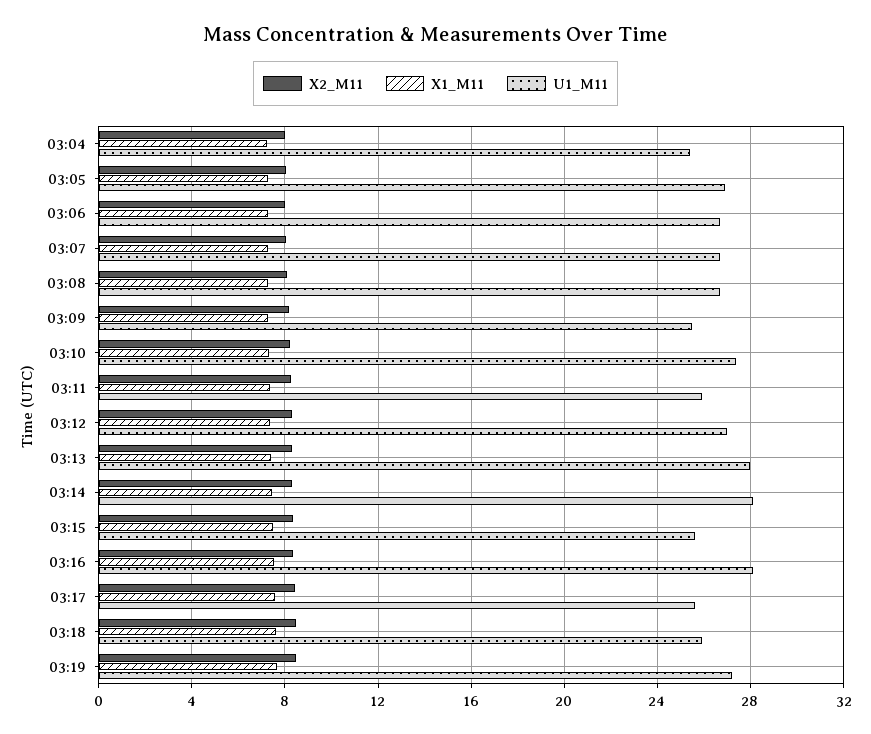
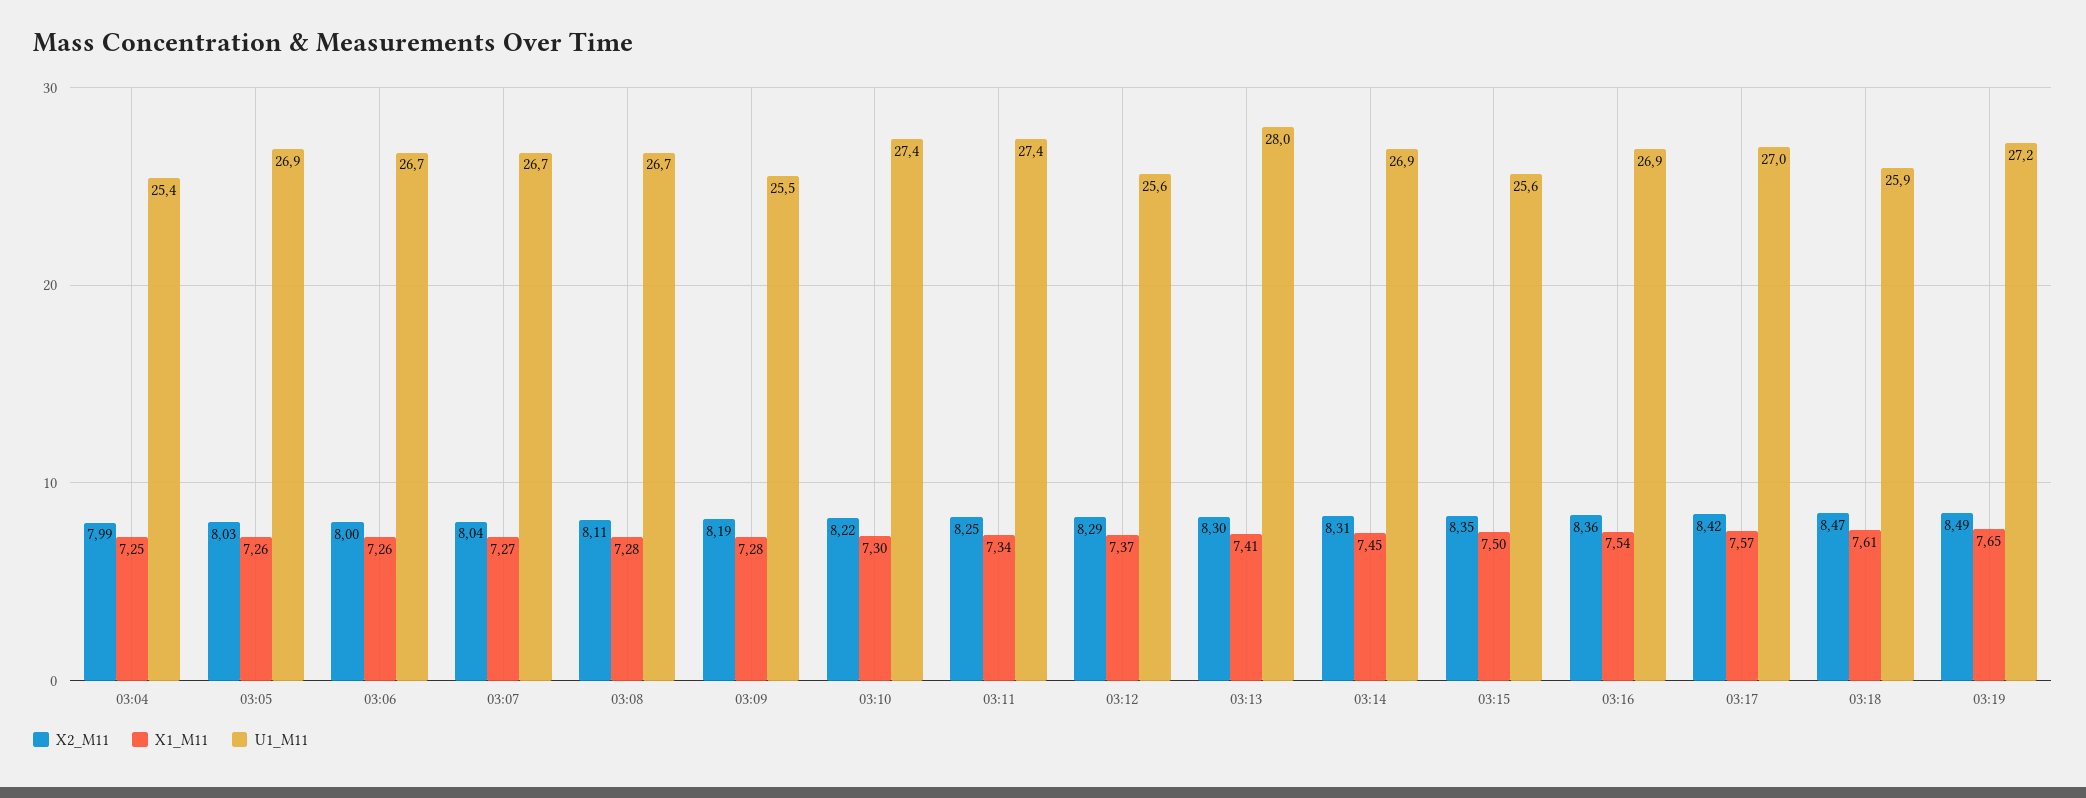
  {
    "X2_M11": {
      "03:04": 7.99,
      "03:05": 8.03,
      "03:06": 8,
      "03:07": 8.04,
      "03:08": 8.11,
      "03:09": 8.19,
      "03:10": 8.22,
      "03:11": 8.25,
      "03:12": 8.29,
      "03:13": 8.3,
      "03:14": 8.31,
      "03:15": 8.35,
      "03:16": 8.36,
      "03:17": 8.42,
      "03:18": 8.47,
      "03:19": 8.49
    },
    "X1_M11": {
      "03:04": 7.25,
      "03:05": 7.26,
      "03:06": 7.26,
      "03:07": 7.27,
      "03:08": 7.28,
      "03:09": 7.28,
      "03:10": 7.3,
      "03:11": 7.34,
      "03:12": 7.37,
      "03:13": 7.41,
      "03:14": 7.45,
      "03:15": 7.5,
      "03:16": 7.54,
      "03:17": 7.57,
      "03:18": 7.61,
      "03:19": 7.65
    },
    "U1_M11": {
      "03:04": 25.4,
      "03:05": 26.9,
      "03:06": 26.7,
      "03:07": 26.7,
      "03:08": 26.7,
      "03:09": 25.5,
      "03:10": 27.4,
-     "03:11": 26,
+     "03:11": 27.4,
-     "03:12": 27,
+     "03:12": 25.6,
      "03:13": 28,
-     "03:14": 28,
+     "03:14": 26.9,
      "03:15": 25.6,
-     "03:16": 28,
+     "03:16": 26.9,
-     "03:17": 25.5,
+     "03:17": 27,
      "03:18": 25.9,
      "03:19": 27.2
    }
  }

